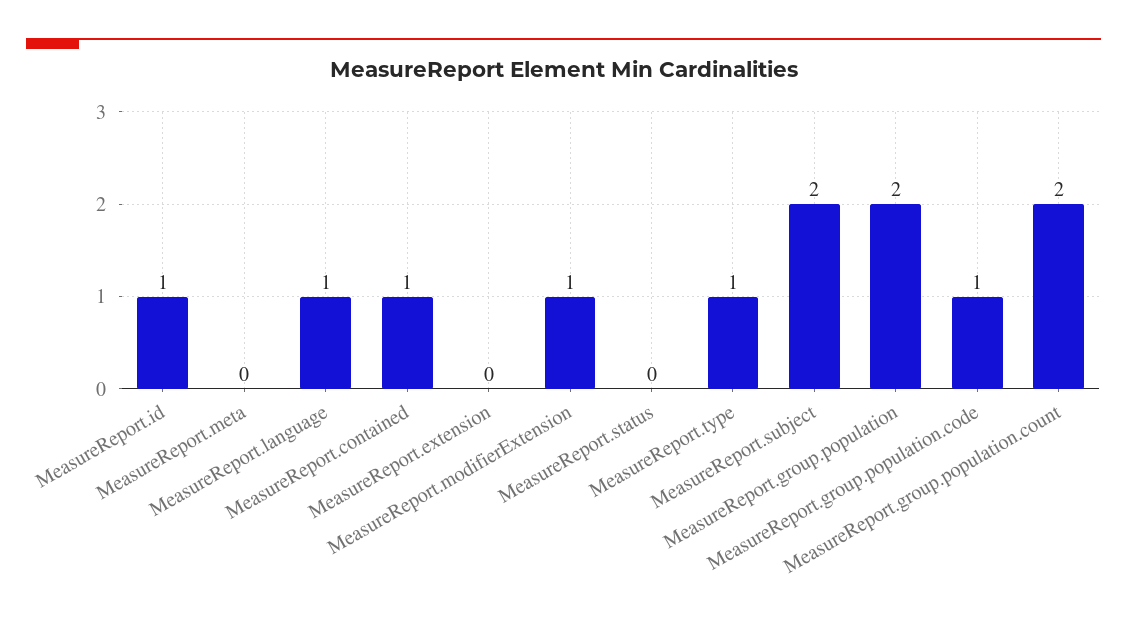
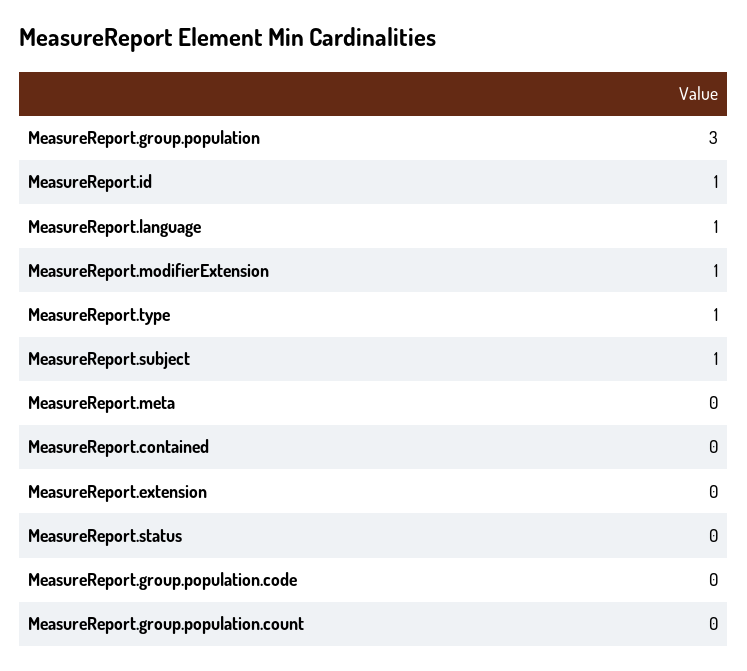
  {
    "MeasureReport.id": 1,
    "MeasureReport.meta": 0,
    "MeasureReport.language": 1,
-   "MeasureReport.contained": 1,
+   "MeasureReport.contained": 0,
    "MeasureReport.extension": 0,
    "MeasureReport.modifierExtension": 1,
    "MeasureReport.status": 0,
    "MeasureReport.type": 1,
-   "MeasureReport.subject": 2,
+   "MeasureReport.subject": 1,
-   "MeasureReport.group.population": 2,
+   "MeasureReport.group.population": 3,
-   "MeasureReport.group.population.code": 1,
+   "MeasureReport.group.population.code": 0,
-   "MeasureReport.group.population.count": 2
+   "MeasureReport.group.population.count": 0
  }

